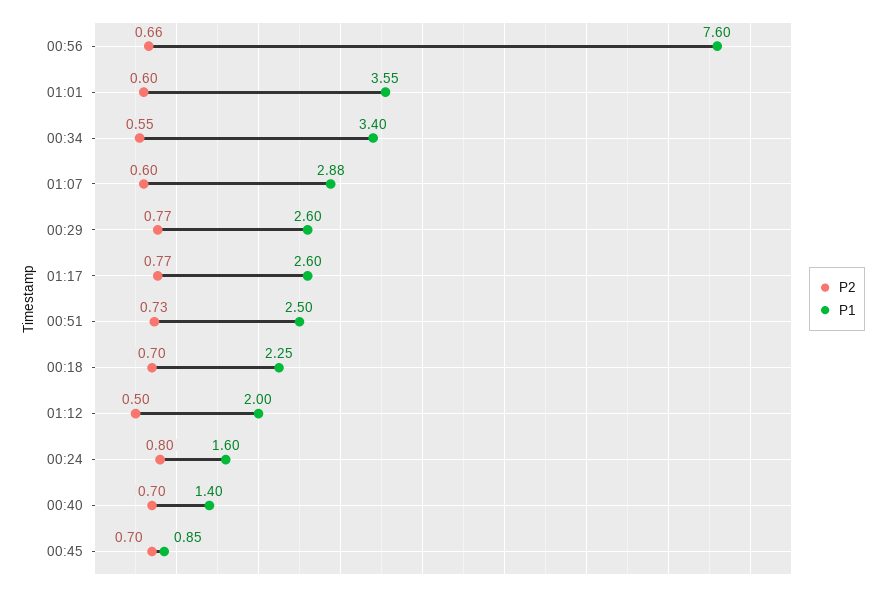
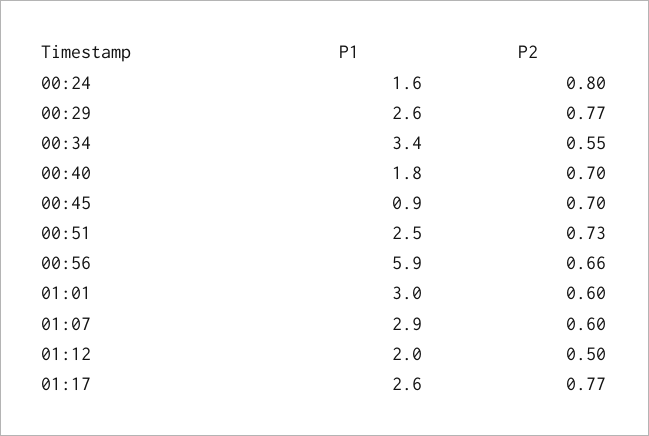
  {
    "P2": {
      "00:56": 0.66,
      "01:01": 0.6,
      "00:34": 0.55,
      "01:07": 0.6,
      "00:29": 0.77,
      "01:17": 0.77,
      "00:51": 0.73,
-     "00:18": 0.7,
      "01:12": 0.5,
      "00:24": 0.8,
      "00:40": 0.7,
      "00:45": 0.7
    },
    "P1": {
-     "00:56": 7.6,
+     "00:56": 5.9,
-     "01:01": 3.55,
+     "01:01": 3,
      "00:34": 3.4,
      "01:07": 2.88,
      "00:29": 2.6,
      "01:17": 2.6,
      "00:51": 2.5,
-     "00:18": 2.25,
      "01:12": 2,
      "00:24": 1.6,
-     "00:40": 1.4,
+     "00:40": 1.8,
      "00:45": 0.85
    }
  }

